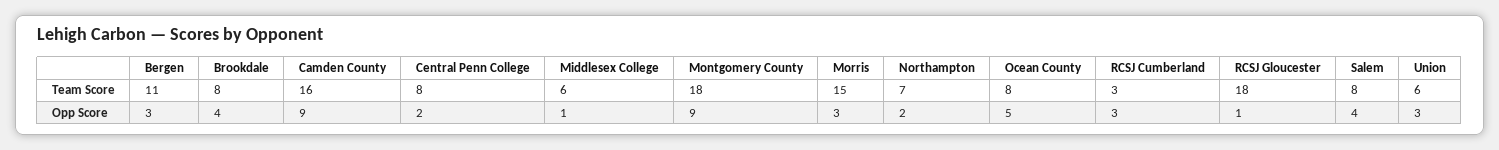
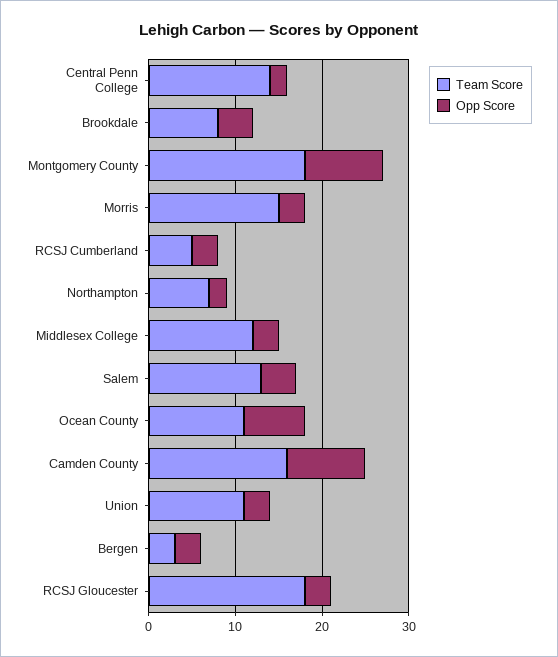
  {
    "Team Score": {
-     "Bergen": 11,
+     "Bergen": 3,
      "Brookdale": 8,
      "Camden County": 16,
-     "Central Penn College": 8,
+     "Central Penn College": 14,
-     "Middlesex College": 6,
+     "Middlesex College": 12,
      "Montgomery County": 18,
      "Morris": 15,
      "Northampton": 7,
-     "Ocean County": 8,
+     "Ocean County": 11,
-     "RCSJ Cumberland": 3,
+     "RCSJ Cumberland": 5,
      "RCSJ Gloucester": 18,
-     "Salem": 8,
+     "Salem": 13,
-     "Union": 6
+     "Union": 11
    },
    "Opp Score": {
      "Bergen": 3,
      "Brookdale": 4,
      "Camden County": 9,
      "Central Penn College": 2,
-     "Middlesex College": 1,
+     "Middlesex College": 3,
      "Montgomery County": 9,
      "Morris": 3,
      "Northampton": 2,
-     "Ocean County": 5,
+     "Ocean County": 7,
      "RCSJ Cumberland": 3,
-     "RCSJ Gloucester": 1,
+     "RCSJ Gloucester": 3,
      "Salem": 4,
      "Union": 3
    }
  }

